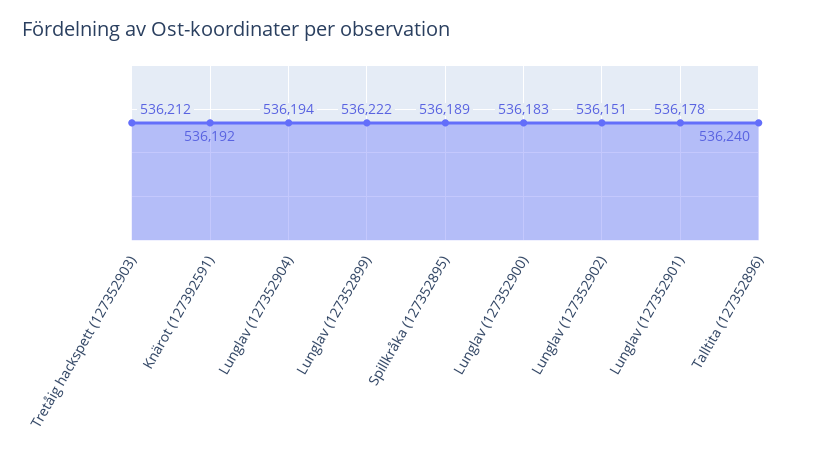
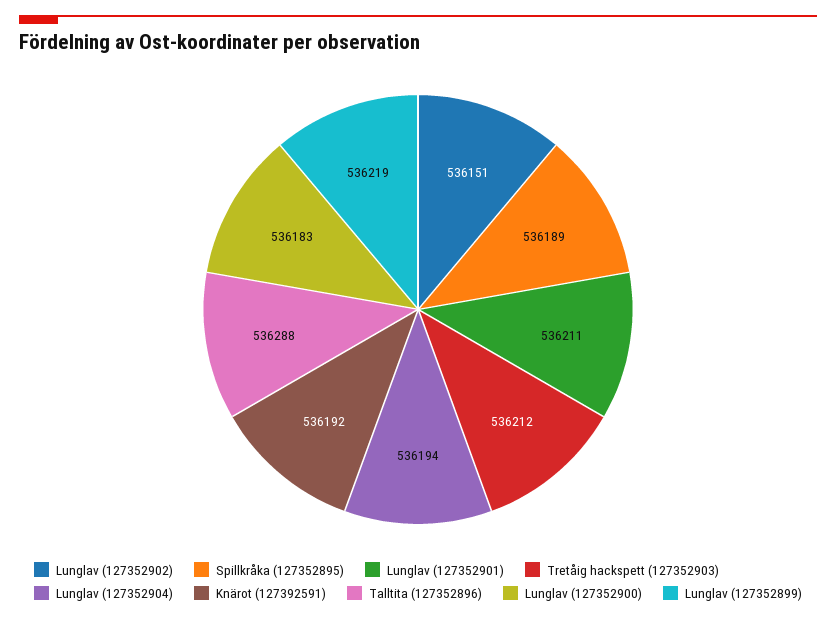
  {
    "Tretåig hackspett (127352903)": 536212,
    "Knärot (127392591)": 536192,
    "Lunglav (127352904)": 536194,
-   "Lunglav (127352899)": 536222,
+   "Lunglav (127352899)": 536219,
    "Spillkråka (127352895)": 536189,
    "Lunglav (127352900)": 536183,
    "Lunglav (127352902)": 536151,
-   "Lunglav (127352901)": 536178,
+   "Lunglav (127352901)": 536211,
-   "Talltita (127352896)": 536240
+   "Talltita (127352896)": 536288
  }

